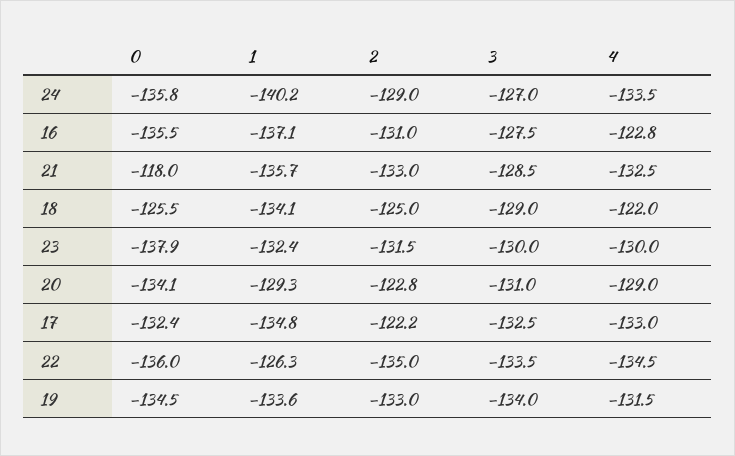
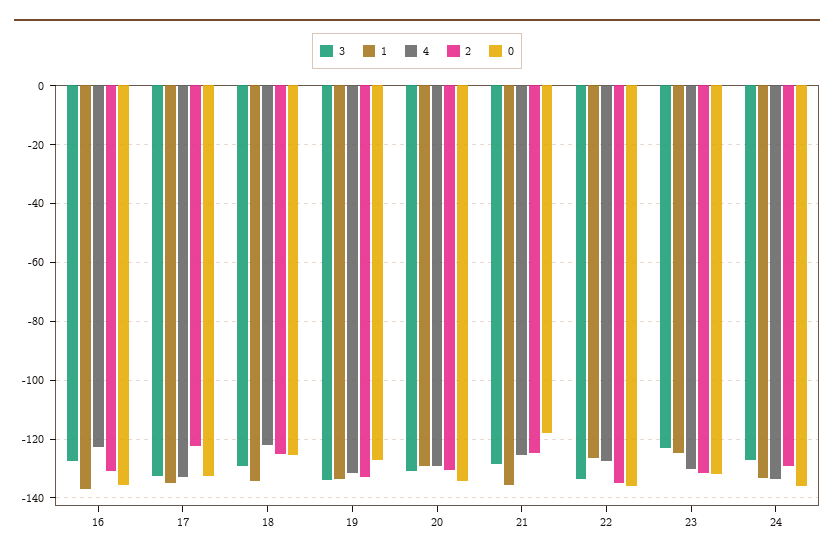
  {
    "0": {
      "24": -135.8,
      "16": -135.5,
      "21": -118,
      "18": -125.5,
-     "23": -137.9,
+     "23": -132.5,
      "20": -134.1,
      "17": -132.4,
      "22": -136,
-     "19": -134.5
+     "19": -127.5
    },
    "1": {
-     "24": -140.2,
+     "24": -132.5,
      "16": -137.1,
      "21": -135.7,
      "18": -134.1,
-     "23": -132.4,
+     "23": -125,
      "20": -129.3,
      "17": -134.8,
      "22": -126.3,
      "19": -133.6
    },
    "2": {
      "24": -129,
      "16": -131,
-     "21": -133,
+     "21": -125,
      "18": -125,
      "23": -131.5,
-     "20": -122.8,
+     "20": -130,
      "17": -122.2,
      "22": -135,
      "19": -133
    },
    "3": {
      "24": -127,
      "16": -127.5,
      "21": -128.5,
      "18": -129,
-     "23": -130,
+     "23": -122.5,
      "20": -131,
      "17": -132.5,
      "22": -133.5,
      "19": -134
    },
    "4": {
      "24": -133.5,
      "16": -122.8,
-     "21": -132.5,
+     "21": -125,
      "18": -122,
      "23": -130,
      "20": -129,
      "17": -133,
-     "22": -134.5,
+     "22": -127.5,
      "19": -131.5
    }
  }

